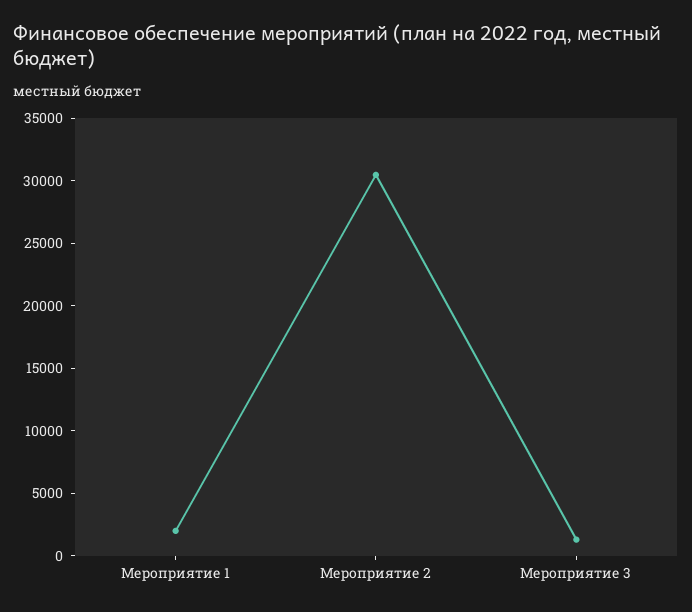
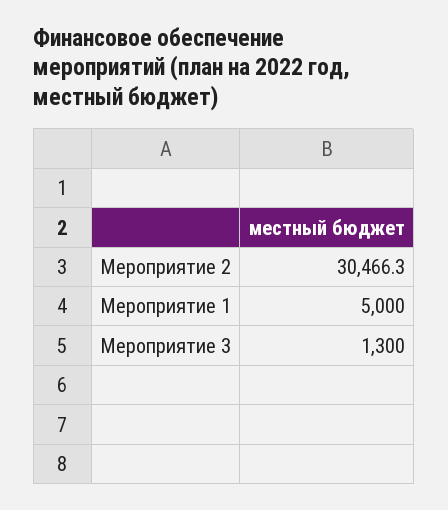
  {
-   "Мероприятие 1": 2000,
+   "Мероприятие 1": 5000,
    "Мероприятие 2": 30466.3,
    "Мероприятие 3": 1300
  }

